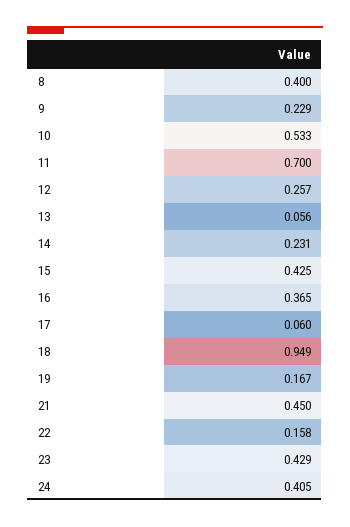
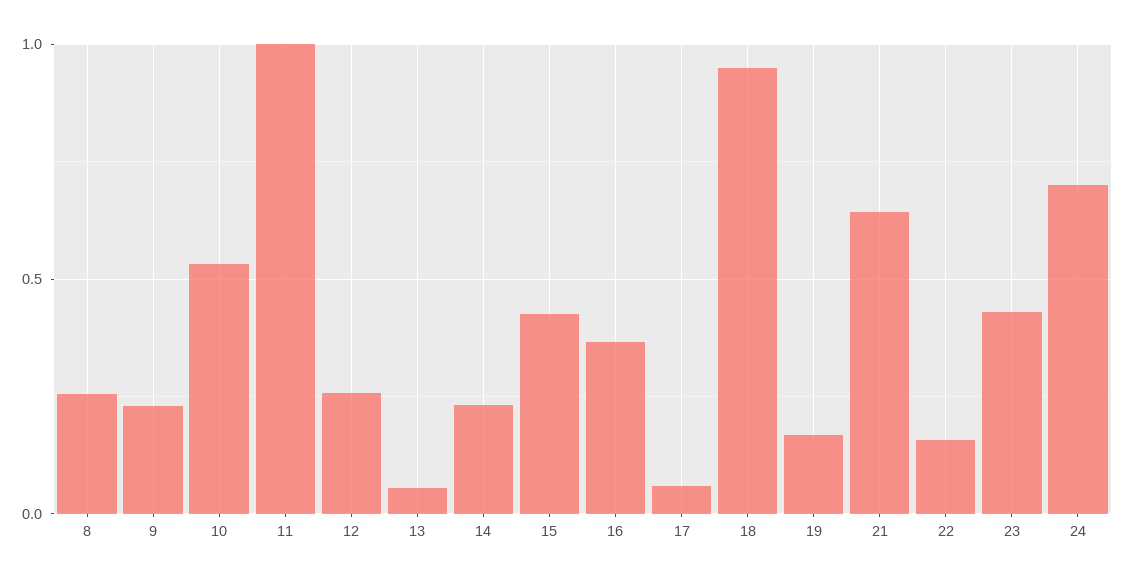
  {
-   "8": 0.4,
+   "8": 0.25,
    "9": 0.229,
    "10": 0.533,
-   "11": 0.7,
+   "11": 1,
    "12": 0.257,
    "13": 0.056,
    "14": 0.231,
    "15": 0.425,
    "16": 0.365,
    "17": 0.06,
    "18": 0.949,
    "19": 0.167,
-   "21": 0.45,
+   "21": 0.65,
    "22": 0.158,
    "23": 0.429,
-   "24": 0.405
+   "24": 0.7
  }

